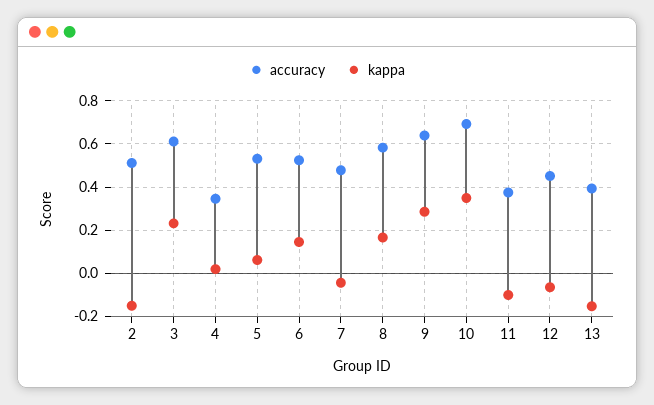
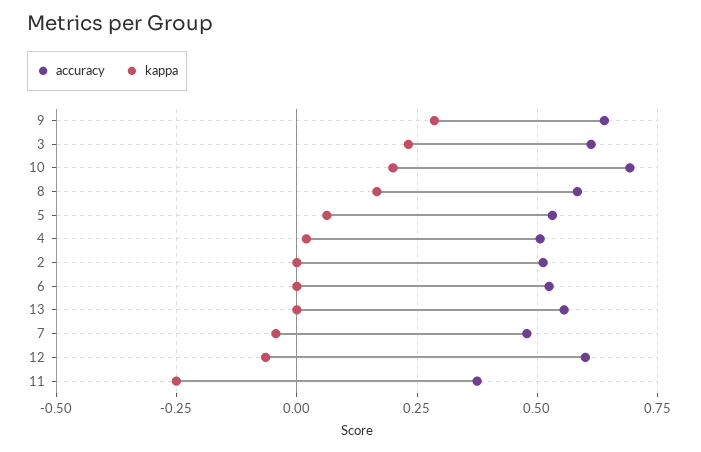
  {
    "accuracy": {
      "2": 0.5,
      "3": 0.6,
-     "4": 0.35,
+     "4": 0.5,
      "5": 0.525,
      "6": 0.525,
      "7": 0.475,
      "8": 0.575,
      "9": 0.65,
      "10": 0.7,
      "11": 0.375,
-     "12": 0.45,
+     "12": 0.6,
-     "13": 0.4
+     "13": 0.55
    },
    "kappa": {
-     "2": -0.15,
+     "2": 0,
      "3": 0.225,
      "4": 0.025,
      "5": 0.075,
-     "6": 0.15,
+     "6": 0,
      "7": -0.05,
      "8": 0.175,
      "9": 0.275,
-     "10": 0.35,
+     "10": 0.2,
-     "11": -0.1,
+     "11": -0.25,
      "12": -0.075,
-     "13": -0.15
+     "13": 0
    }
  }

